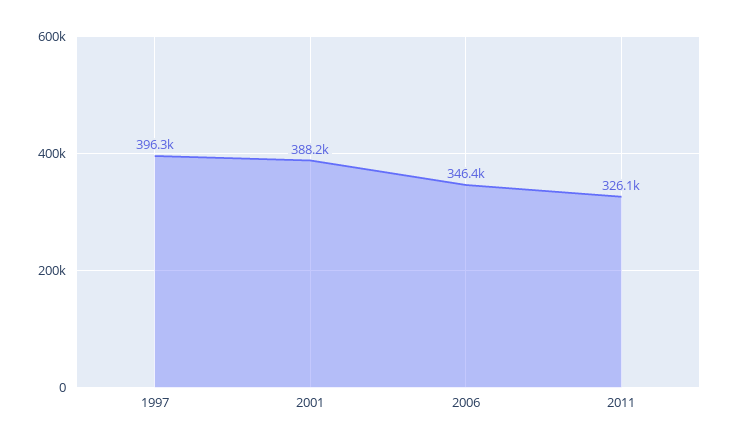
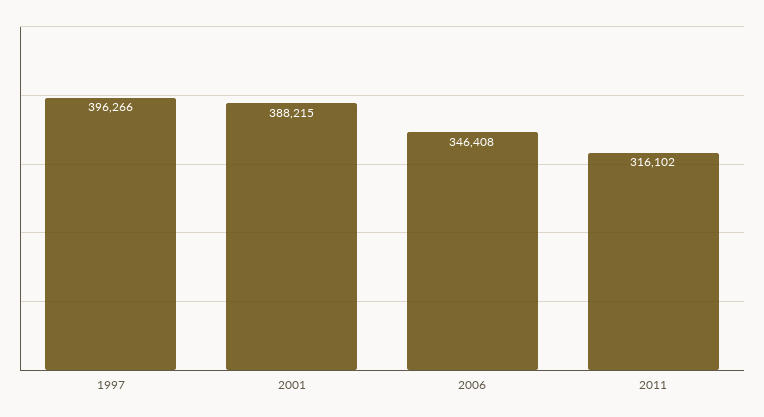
  {
    "1997": 396266,
    "2001": 388215,
    "2006": 346408,
-   "2011": 326100
+   "2011": 316102
  }

